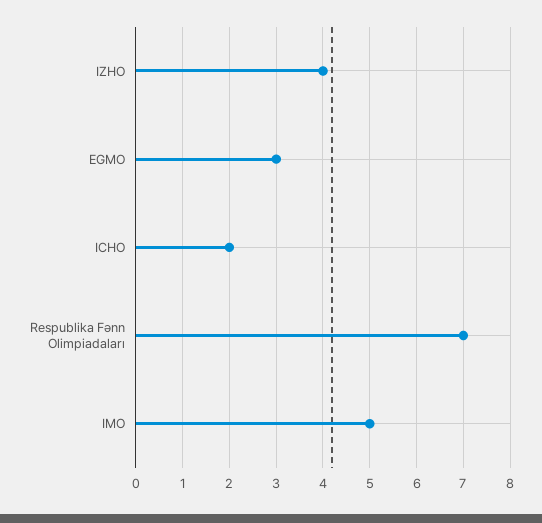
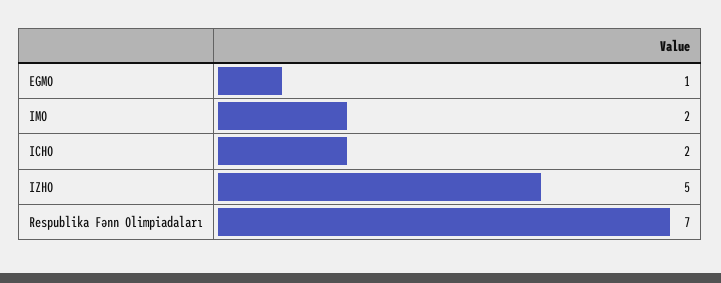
  {
-   "IZHO": 4,
+   "IZHO": 5,
-   "EGMO": 3,
+   "EGMO": 1,
    "ICHO": 2,
    "Respublika Fənn Olimpiadaları": 7,
-   "IMO": 5
+   "IMO": 2
  }

